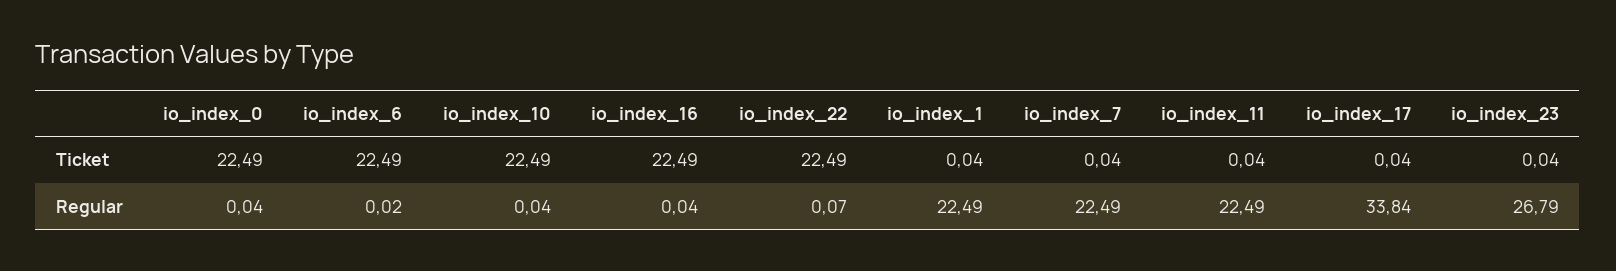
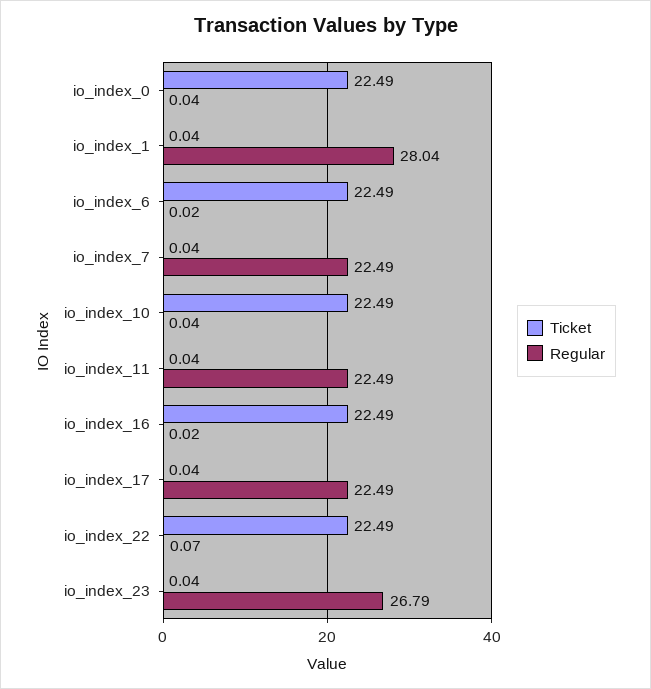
  {
    "Ticket": {
      "io_index_0": 22.49,
      "io_index_6": 22.49,
      "io_index_10": 22.49,
      "io_index_16": 22.49,
      "io_index_22": 22.49,
      "io_index_1": 0.04,
      "io_index_7": 0.04,
      "io_index_11": 0.04,
      "io_index_17": 0.04,
      "io_index_23": 0.04
    },
    "Regular": {
      "io_index_0": 0.04,
      "io_index_6": 0.02,
      "io_index_10": 0.04,
-     "io_index_16": 0.04,
+     "io_index_16": 0.02,
      "io_index_22": 0.07,
-     "io_index_1": 22.49,
+     "io_index_1": 28.04,
      "io_index_7": 22.49,
      "io_index_11": 22.49,
-     "io_index_17": 33.84,
+     "io_index_17": 22.49,
      "io_index_23": 26.79
    }
  }

